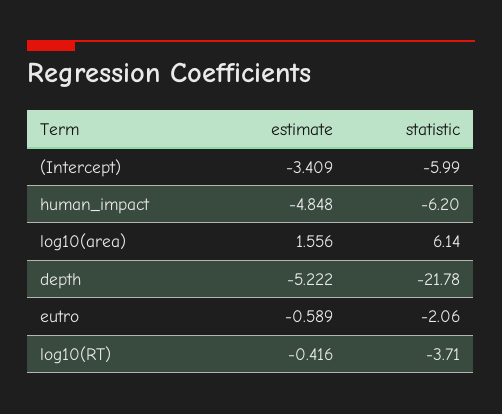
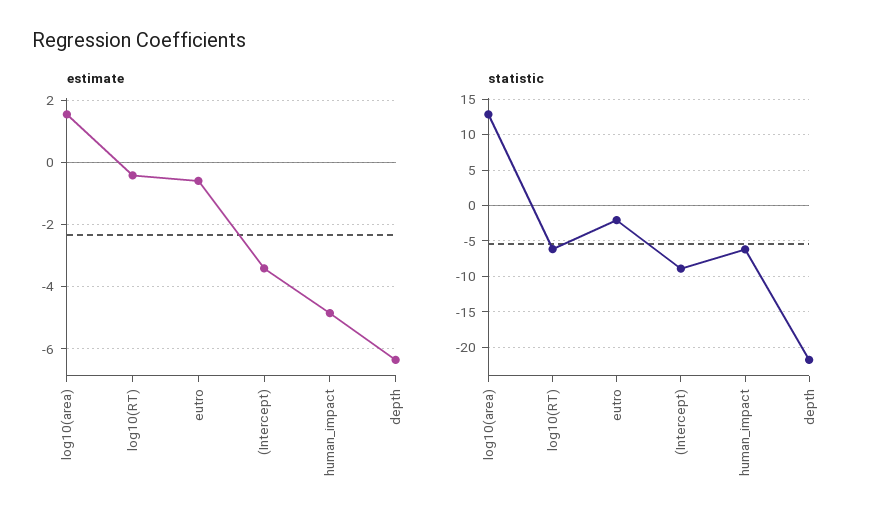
  {
    "estimate": {
      "(Intercept)": -3.409,
      "human_impact": -4.848,
      "log10(area)": 1.556,
-     "depth": -5.222,
+     "depth": -6.4,
      "eutro": -0.589,
      "log10(RT)": -0.416
    },
    "statistic": {
-     "(Intercept)": -5.99,
+     "(Intercept)": -9,
      "human_impact": -6.2,
-     "log10(area)": 6.14,
+     "log10(area)": 13,
      "depth": -21.78,
      "eutro": -2.06,
-     "log10(RT)": -3.71
+     "log10(RT)": -6
    }
  }

